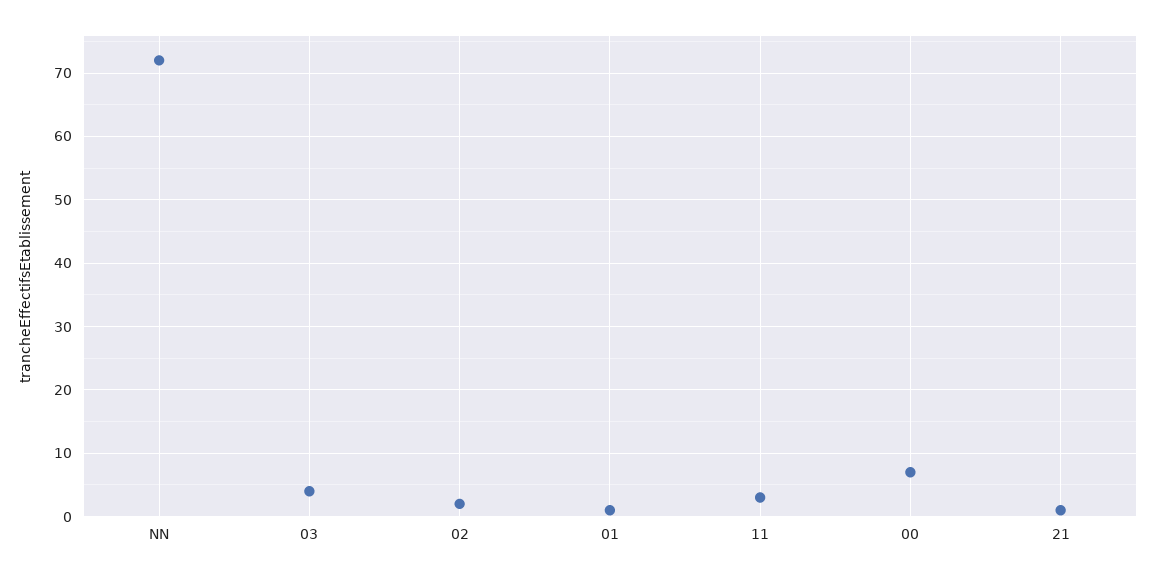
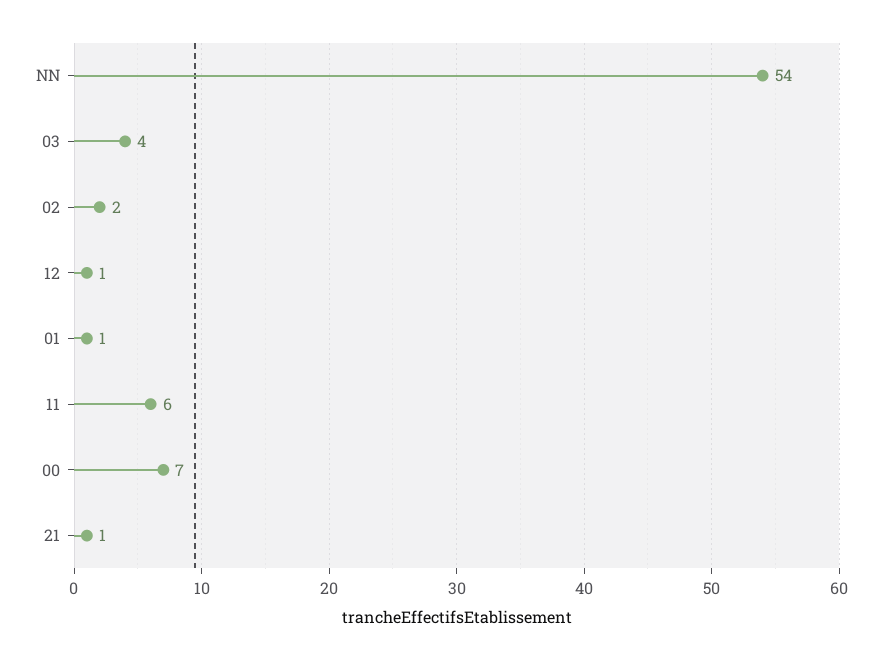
  {
-   "NN": 72,
+   "NN": 54,
    "03": 4,
    "02": 2,
    "01": 1,
-   "11": 3,
+   "11": 6,
    "00": 7,
-   "21": 1
+   "21": 1,
+   "12": 1
  }

